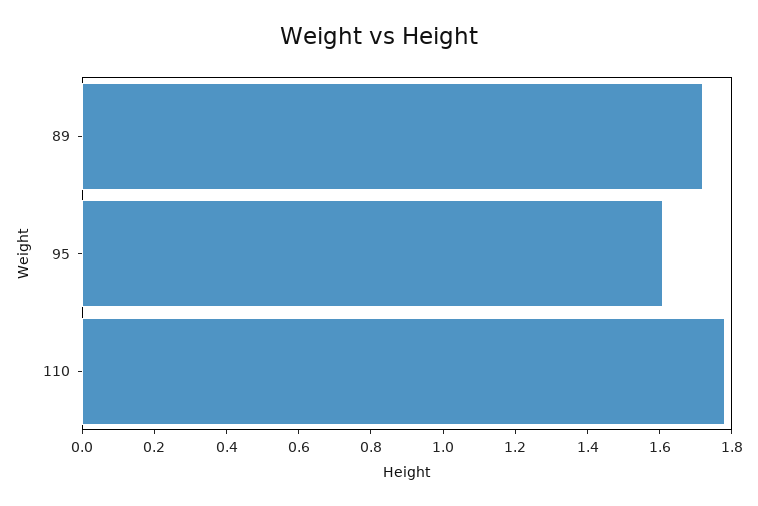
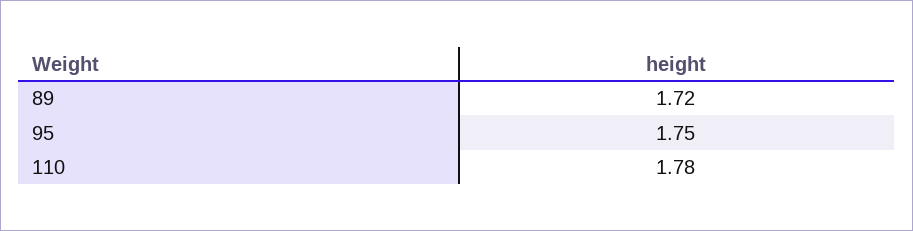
  {
    "89": 1.72,
-   "95": 1.6,
+   "95": 1.75,
    "110": 1.78
  }

